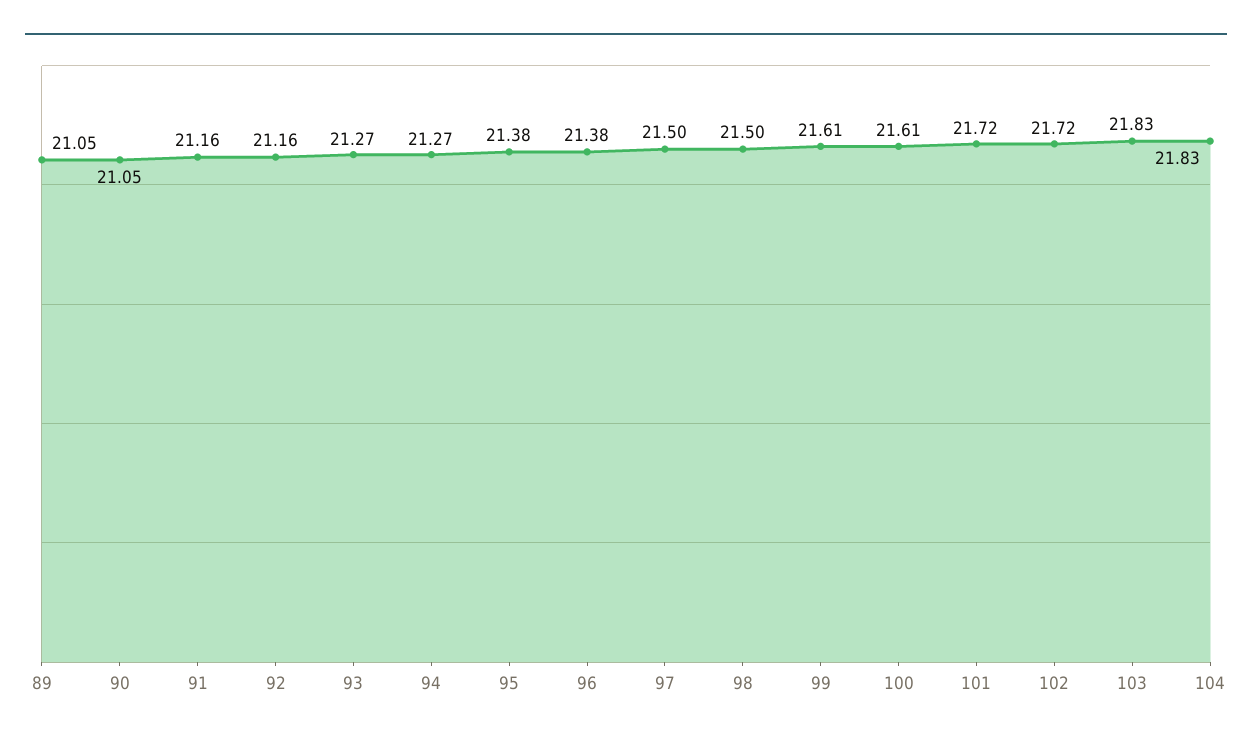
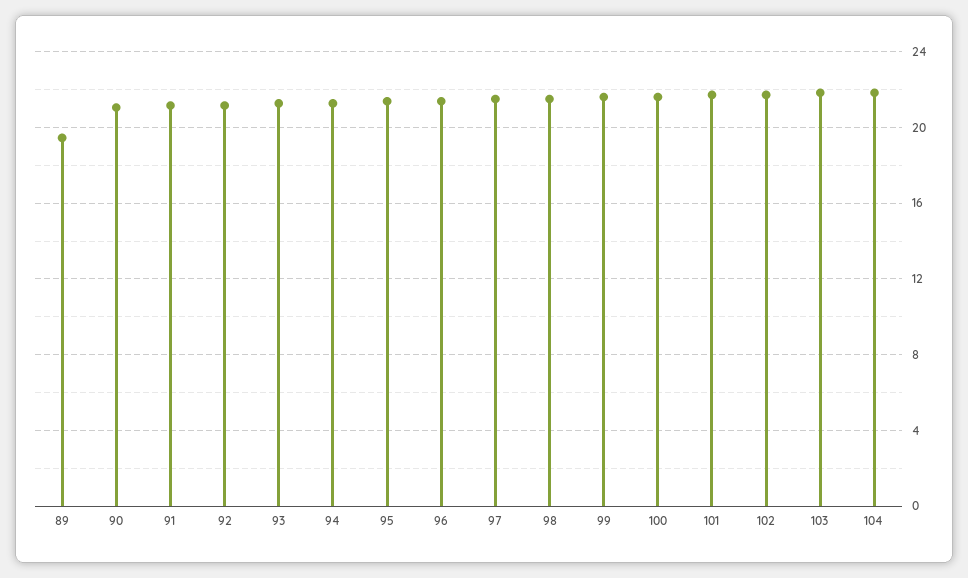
  {
-   "89": 21.05,
+   "89": 19.5,
    "90": 21.05,
    "91": 21.16,
    "92": 21.16,
    "93": 21.27,
    "94": 21.27,
    "95": 21.38,
    "96": 21.38,
    "97": 21.5,
    "98": 21.5,
    "99": 21.61,
    "100": 21.61,
    "101": 21.72,
    "102": 21.72,
    "103": 21.83,
    "104": 21.83
  }

